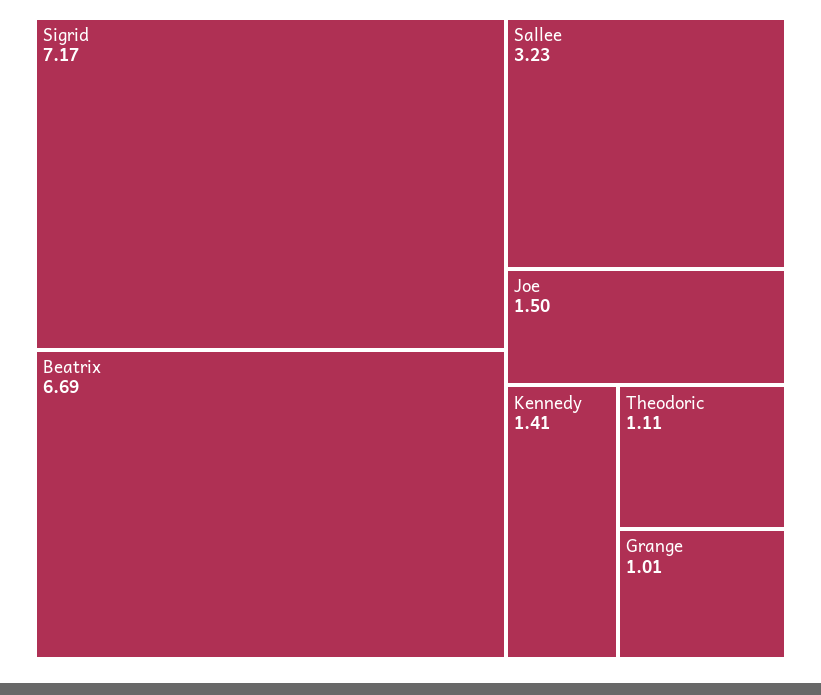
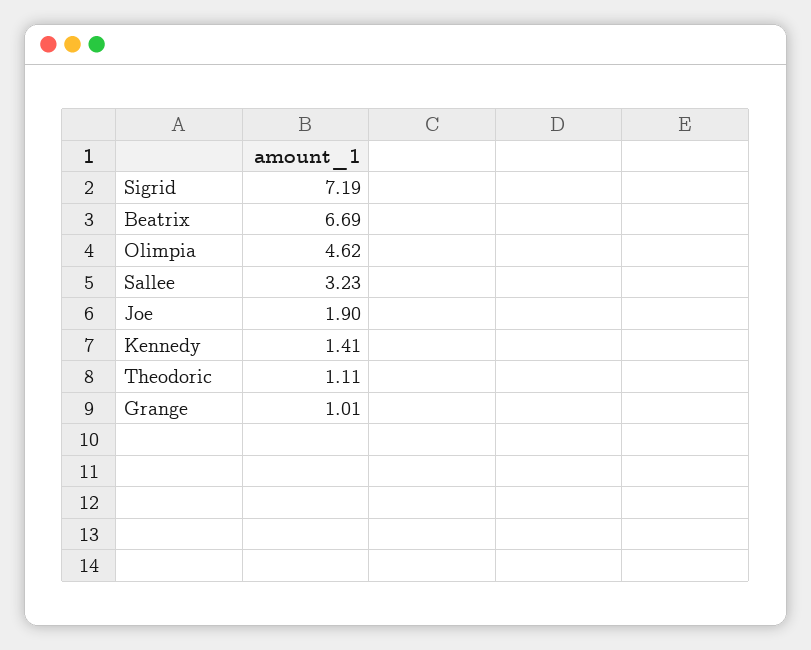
  {
-   "Sigrid": 7.17,
+   "Sigrid": 7.19,
    "Beatrix": 6.69,
    "Sallee": 3.23,
-   "Joe": 1.5,
+   "Joe": 1.9,
    "Kennedy": 1.41,
    "Theodoric": 1.11,
-   "Grange": 1.01
+   "Grange": 1.01,
+   "Olimpia": 4.62
  }

